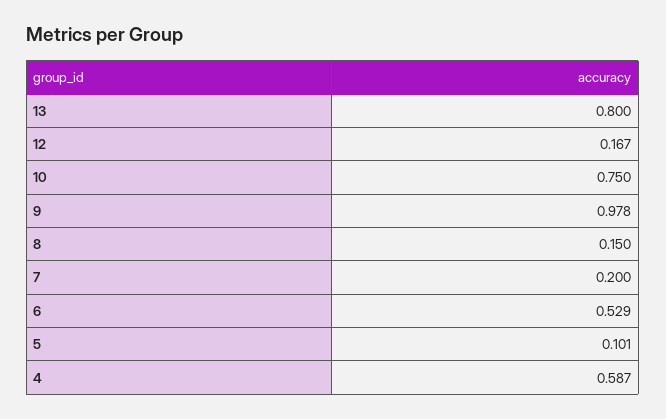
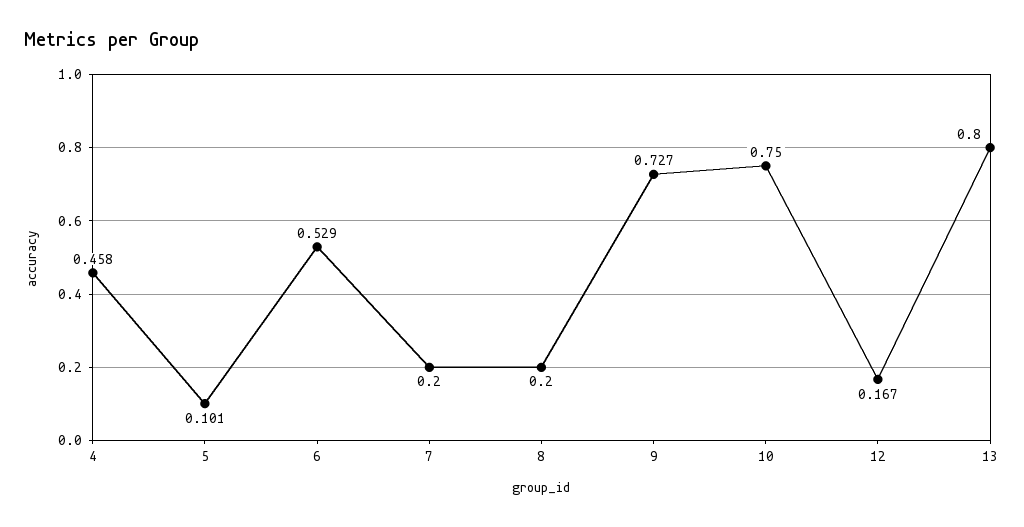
  {
    "13": 0.8,
    "12": 0.167,
    "10": 0.75,
-   "9": 0.978,
+   "9": 0.727,
-   "8": 0.15,
+   "8": 0.2,
    "7": 0.2,
    "6": 0.529,
    "5": 0.101,
-   "4": 0.587
+   "4": 0.458
  }

